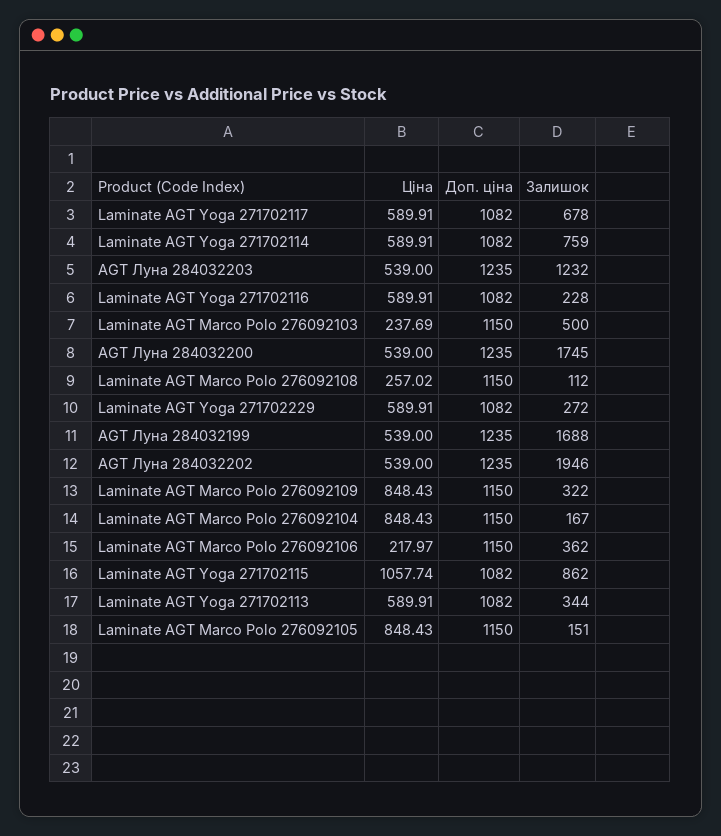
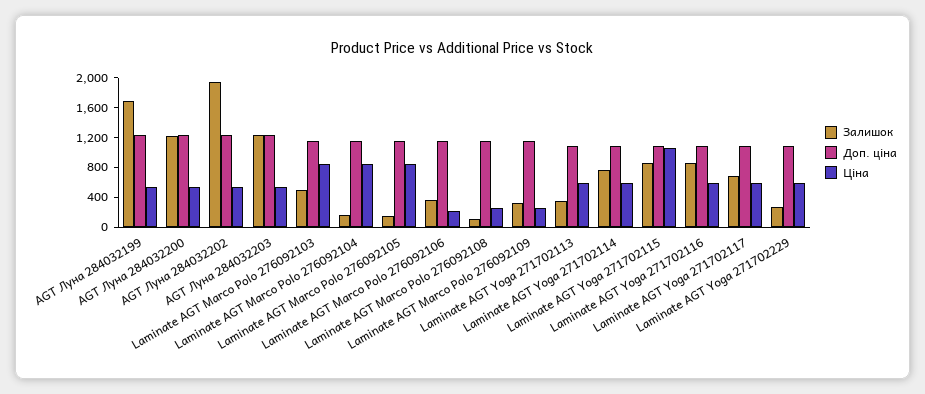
  {
    "Ціна": {
      "Laminate AGT Yoga 271702117": 589.91,
      "Laminate AGT Yoga 271702114": 589.91,
      "AGT Луна 284032203": 539,
      "Laminate AGT Yoga 271702116": 589.91,
-     "Laminate AGT Marco Polo 276092103": 237.69,
+     "Laminate AGT Marco Polo 276092103": 800,
      "AGT Луна 284032200": 539,
      "Laminate AGT Marco Polo 276092108": 257.02,
      "Laminate AGT Yoga 271702229": 589.91,
      "AGT Луна 284032199": 539,
      "AGT Луна 284032202": 539,
-     "Laminate AGT Marco Polo 276092109": 848.43,
+     "Laminate AGT Marco Polo 276092109": 200,
      "Laminate AGT Marco Polo 276092104": 848.43,
      "Laminate AGT Marco Polo 276092106": 217.97,
      "Laminate AGT Yoga 271702115": 1057.74,
      "Laminate AGT Yoga 271702113": 589.91,
      "Laminate AGT Marco Polo 276092105": 848.43
    },
    "Доп. ціна": {
      "Laminate AGT Yoga 271702117": 1082,
      "Laminate AGT Yoga 271702114": 1082,
      "AGT Луна 284032203": 1235,
      "Laminate AGT Yoga 271702116": 1082,
      "Laminate AGT Marco Polo 276092103": 1150,
      "AGT Луна 284032200": 1235,
      "Laminate AGT Marco Polo 276092108": 1150,
      "Laminate AGT Yoga 271702229": 1082,
      "AGT Луна 284032199": 1235,
      "AGT Луна 284032202": 1235,
      "Laminate AGT Marco Polo 276092109": 1150,
      "Laminate AGT Marco Polo 276092104": 1150,
      "Laminate AGT Marco Polo 276092106": 1150,
      "Laminate AGT Yoga 271702115": 1082,
      "Laminate AGT Yoga 271702113": 1082,
      "Laminate AGT Marco Polo 276092105": 1150
    },
    "Залишок": {
      "Laminate AGT Yoga 271702117": 678,
      "Laminate AGT Yoga 271702114": 759,
      "AGT Луна 284032203": 1232,
-     "Laminate AGT Yoga 271702116": 228,
+     "Laminate AGT Yoga 271702116": 800,
      "Laminate AGT Marco Polo 276092103": 500,
-     "AGT Луна 284032200": 1745,
+     "AGT Луна 284032200": 1200,
      "Laminate AGT Marco Polo 276092108": 112,
      "Laminate AGT Yoga 271702229": 272,
      "AGT Луна 284032199": 1688,
      "AGT Луна 284032202": 1946,
      "Laminate AGT Marco Polo 276092109": 322,
      "Laminate AGT Marco Polo 276092104": 167,
      "Laminate AGT Marco Polo 276092106": 362,
      "Laminate AGT Yoga 271702115": 862,
      "Laminate AGT Yoga 271702113": 344,
      "Laminate AGT Marco Polo 276092105": 151
    }
  }

